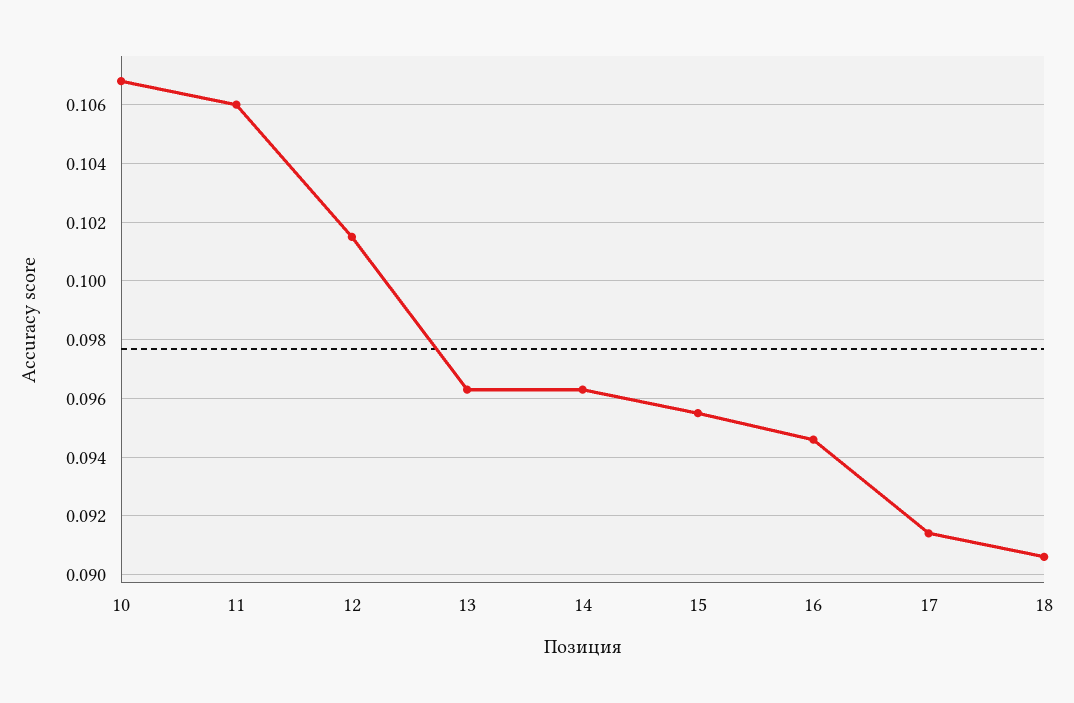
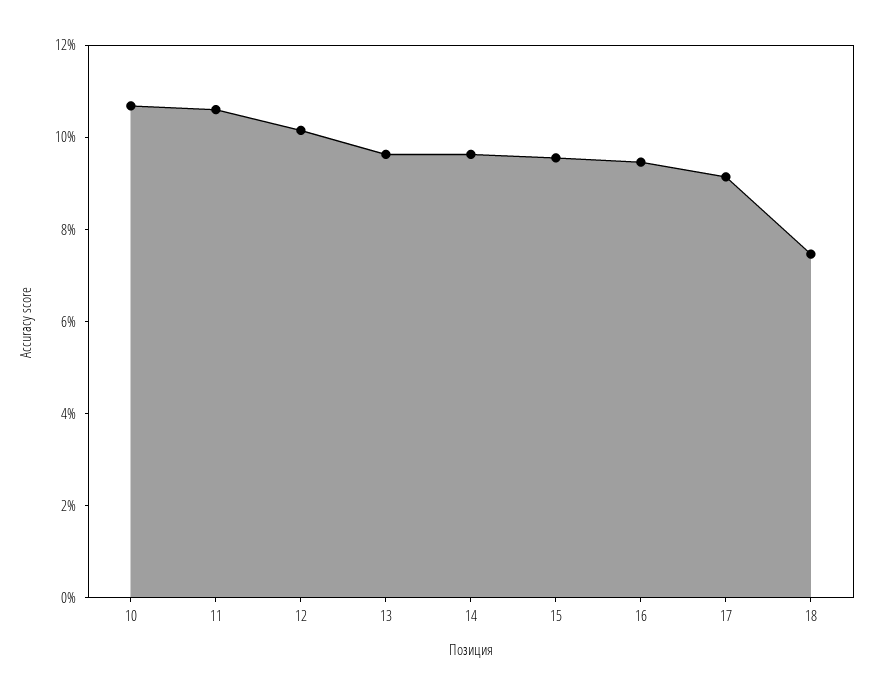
  {
    "10": 0.107,
    "11": 0.106,
    "12": 0.1015,
    "13": 0.0965,
    "14": 0.0965,
    "15": 0.0955,
    "16": 0.0945,
    "17": 0.0915,
-   "18": 0.0905
+   "18": 0.075
  }

